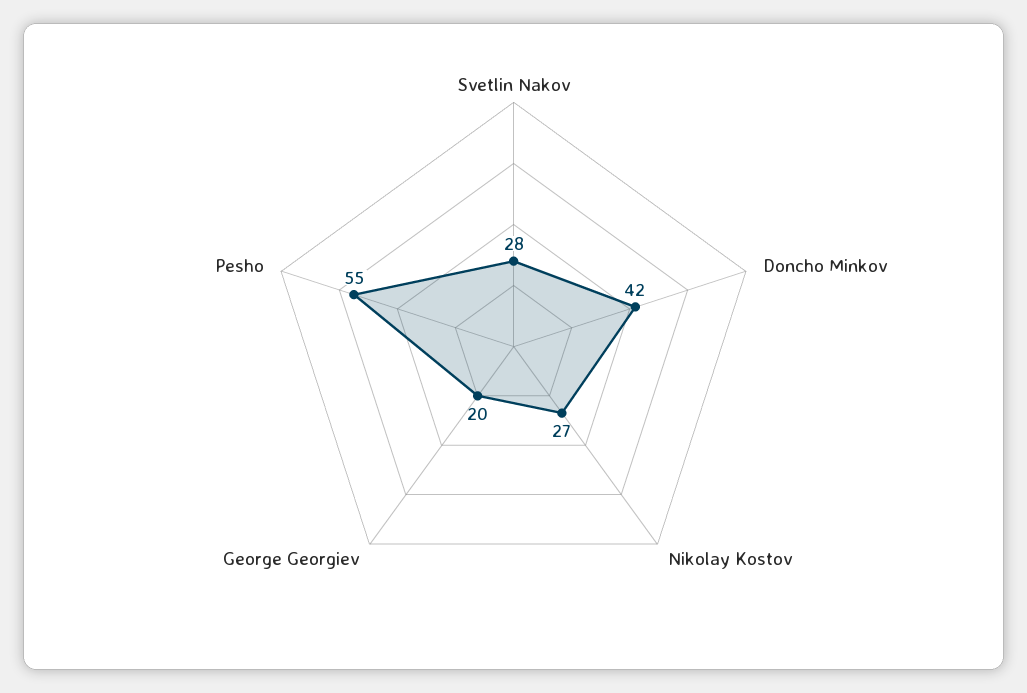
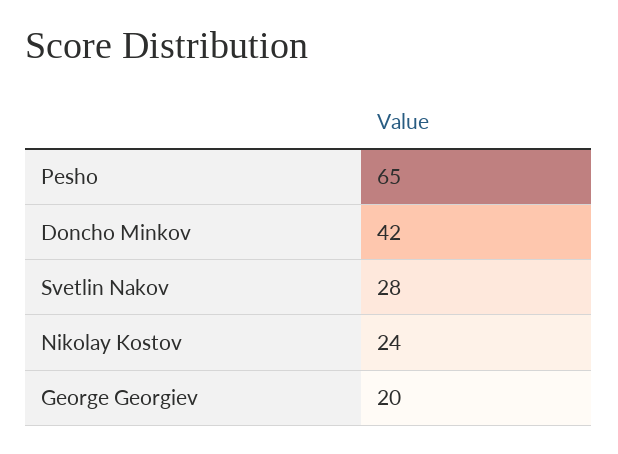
  {
    "Svetlin Nakov": 28,
    "Doncho Minkov": 42,
-   "Nikolay Kostov": 27,
+   "Nikolay Kostov": 24,
    "George Georgiev": 20,
-   "Pesho": 55
+   "Pesho": 65
  }

